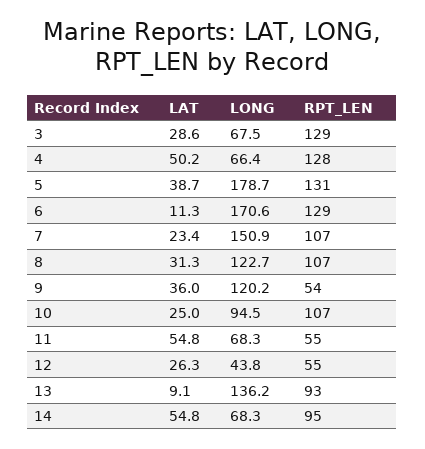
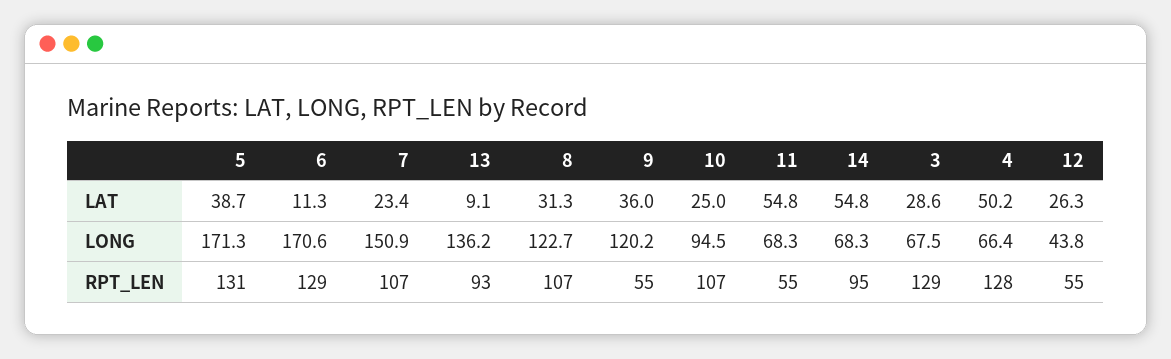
  {
    "LAT": {
      "3": 28.6,
      "4": 50.2,
      "5": 38.7,
      "6": 11.3,
      "7": 23.4,
      "8": 31.3,
      "9": 36,
      "10": 25,
      "11": 54.8,
      "12": 26.3,
      "13": 9.1,
      "14": 54.8
    },
    "LONG": {
      "3": 67.5,
      "4": 66.4,
-     "5": 178.7,
+     "5": 171.3,
      "6": 170.6,
      "7": 150.9,
      "8": 122.7,
      "9": 120.2,
      "10": 94.5,
      "11": 68.3,
      "12": 43.8,
      "13": 136.2,
      "14": 68.3
    },
    "RPT_LEN": {
      "3": 129,
      "4": 128,
      "5": 131,
      "6": 129,
      "7": 107,
      "8": 107,
-     "9": 54,
+     "9": 55,
      "10": 107,
      "11": 55,
      "12": 55,
      "13": 93,
      "14": 95
    }
  }

